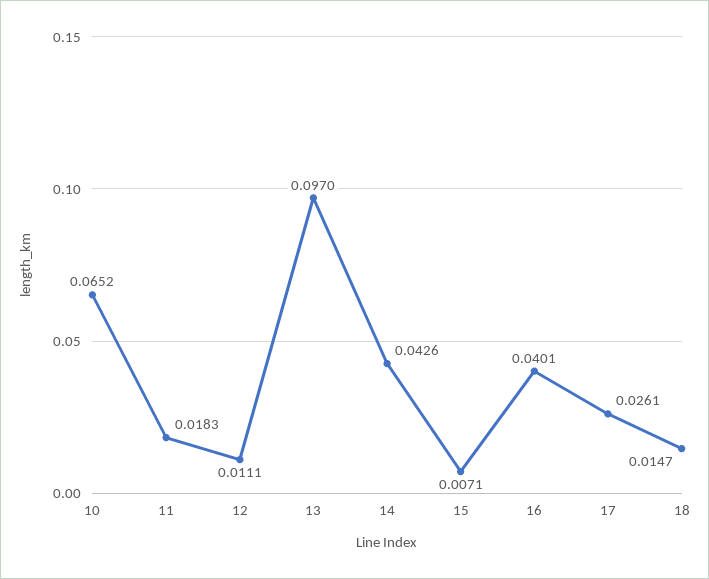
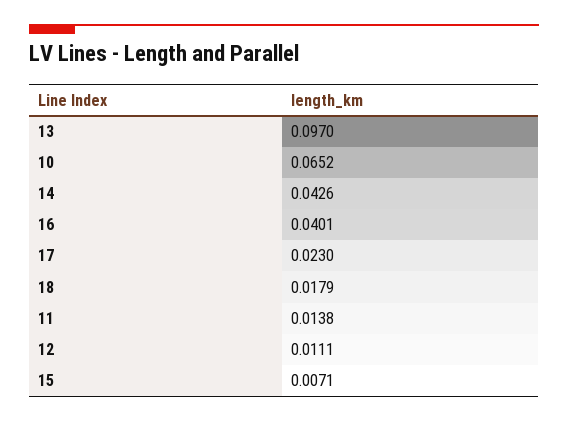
  {
    "10": 0.0652,
-   "11": 0.0183,
+   "11": 0.0138,
    "12": 0.0111,
    "13": 0.097,
    "14": 0.0426,
    "15": 0.0071,
    "16": 0.0401,
-   "17": 0.0261,
+   "17": 0.023,
-   "18": 0.0147
+   "18": 0.0179
  }

